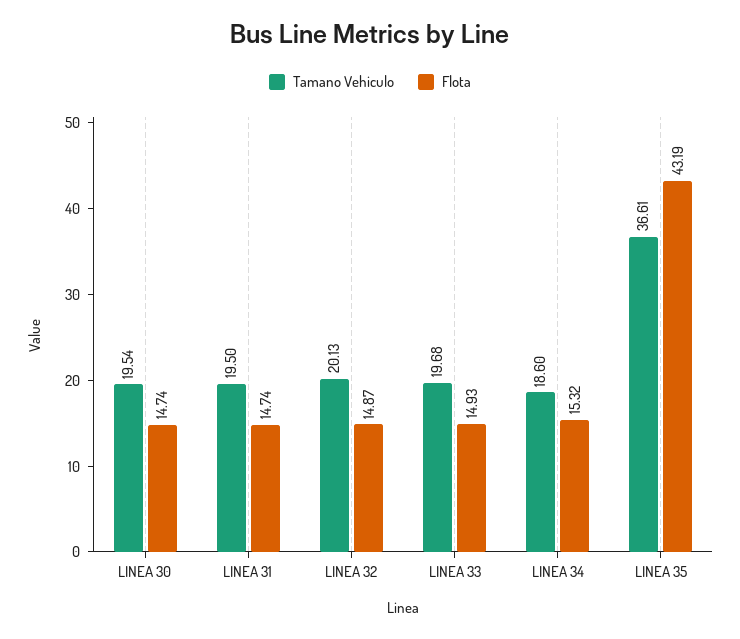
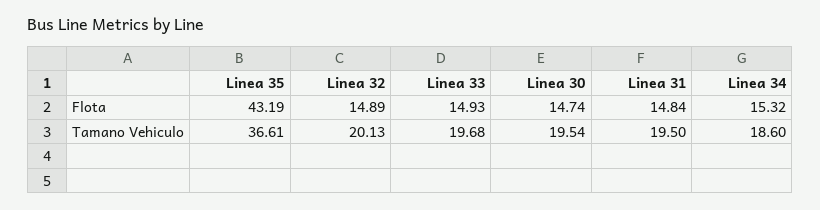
  {
    "Tamano Vehiculo": {
      "LINEA 30": 19.54,
      "LINEA 31": 19.5,
      "LINEA 32": 20.13,
      "LINEA 33": 19.68,
      "LINEA 34": 18.6,
      "LINEA 35": 36.61
    },
    "Flota": {
      "LINEA 30": 14.74,
-     "LINEA 31": 14.74,
+     "LINEA 31": 14.84,
-     "LINEA 32": 14.87,
+     "LINEA 32": 14.89,
      "LINEA 33": 14.93,
      "LINEA 34": 15.32,
      "LINEA 35": 43.19
    }
  }

